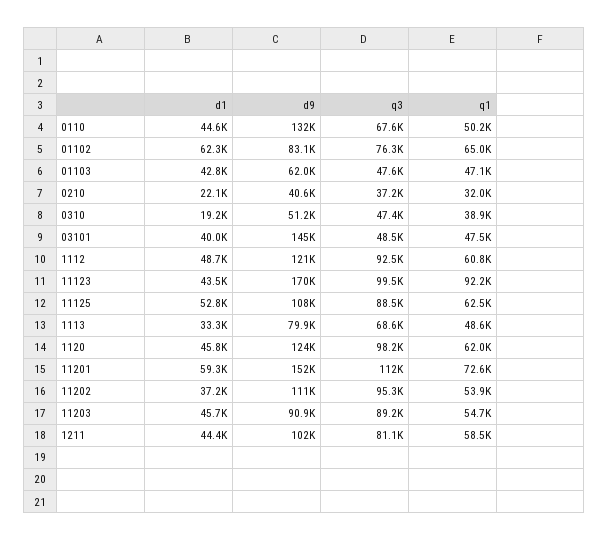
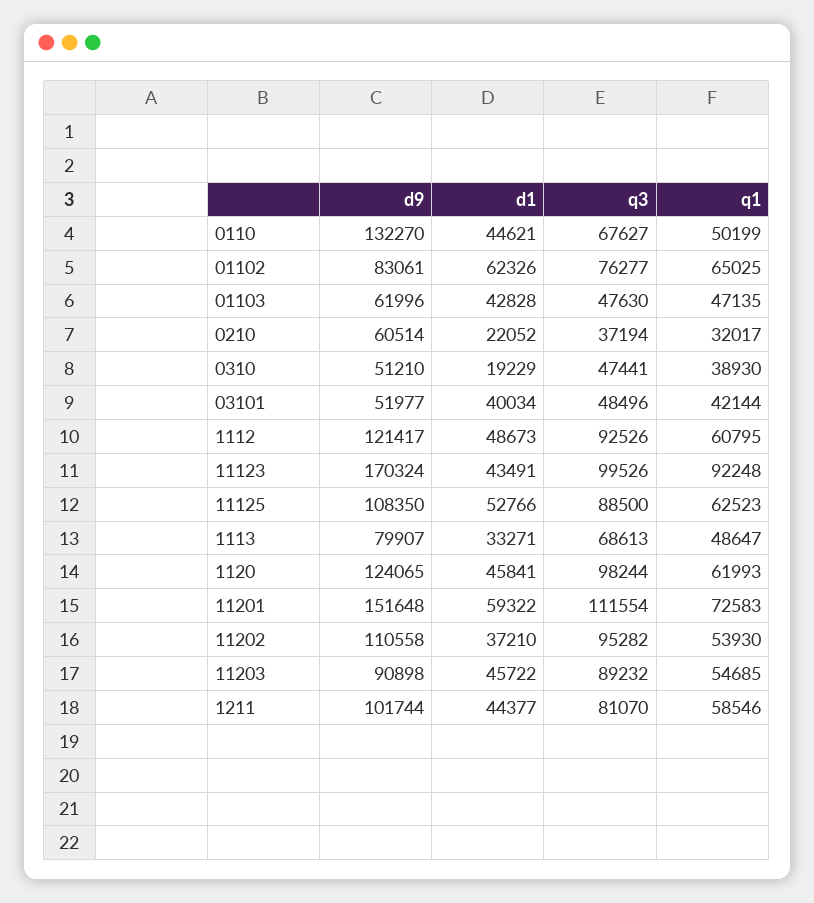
  {
    "d1": {
      "0110": 44621,
      "01102": 62326,
      "01103": 42828,
      "0210": 22052,
      "0310": 19229,
      "03101": 40034,
      "1112": 48673,
      "11123": 43491,
      "11125": 52766,
      "1113": 33271,
      "1120": 45841,
      "11201": 59322,
      "11202": 37210,
      "11203": 45722,
      "1211": 44377
    },
    "d9": {
      "0110": 132270,
      "01102": 83061,
      "01103": 61996,
-     "0210": 40600,
+     "0210": 60514,
      "0310": 51210,
-     "03101": 145000,
+     "03101": 51977,
      "1112": 121417,
      "11123": 170324,
      "11125": 108350,
      "1113": 79907,
      "1120": 124065,
      "11201": 151648,
      "11202": 110558,
      "11203": 90898,
      "1211": 101744
    },
    "q3": {
      "0110": 67627,
      "01102": 76277,
      "01103": 47630,
      "0210": 37194,
      "0310": 47441,
      "03101": 48496,
      "1112": 92526,
      "11123": 99526,
      "11125": 88500,
      "1113": 68613,
      "1120": 98244,
      "11201": 111554,
      "11202": 95282,
      "11203": 89232,
      "1211": 81070
    },
    "q1": {
      "0110": 50199,
      "01102": 65025,
      "01103": 47135,
      "0210": 32017,
      "0310": 38930,
-     "03101": 47500,
+     "03101": 42144,
      "1112": 60795,
      "11123": 92248,
      "11125": 62523,
      "1113": 48647,
      "1120": 61993,
      "11201": 72583,
      "11202": 53930,
      "11203": 54685,
      "1211": 58546
    }
  }

